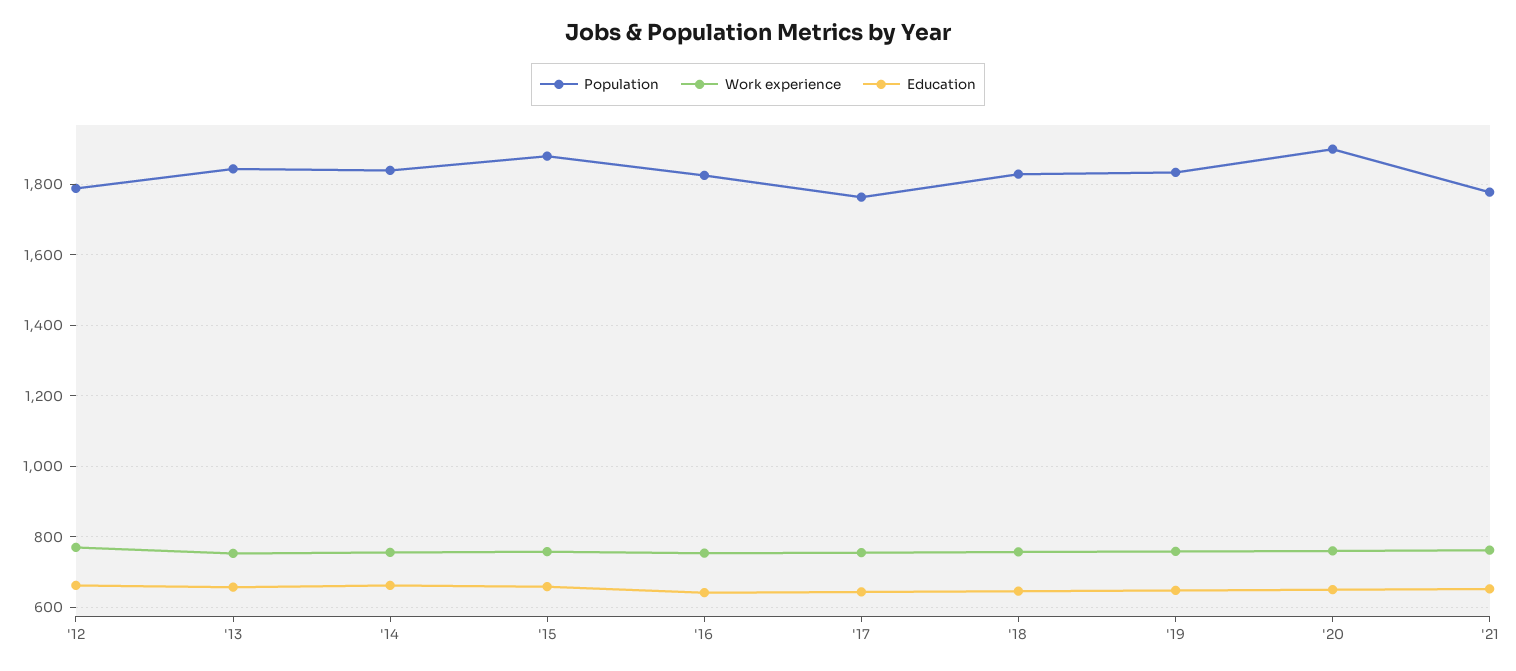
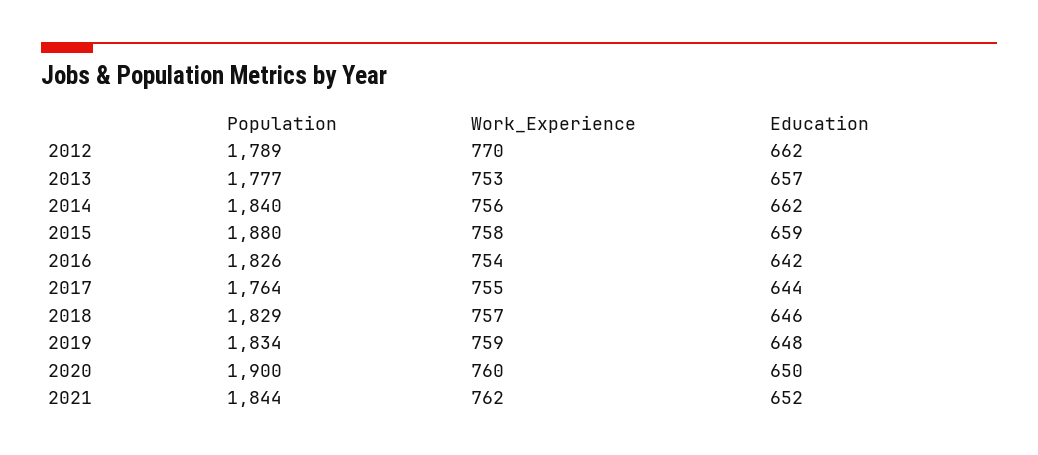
  {
    "Population": {
      "'12": 1789,
-     "'13": 1840,
+     "'13": 1777,
      "'14": 1840,
      "'15": 1880,
      "'16": 1826,
      "'17": 1764,
      "'18": 1829,
      "'19": 1834,
      "'20": 1900,
-     "'21": 1780
+     "'21": 1844
    },
    "Work experience": {
      "'12": 770,
      "'13": 753,
      "'14": 756,
      "'15": 758,
      "'16": 754,
      "'17": 755,
      "'18": 757,
      "'19": 759,
      "'20": 760,
      "'21": 762
    },
    "Education": {
      "'12": 662,
      "'13": 657,
      "'14": 662,
      "'15": 659,
      "'16": 642,
      "'17": 644,
      "'18": 646,
      "'19": 648,
      "'20": 650,
      "'21": 652
    }
  }

